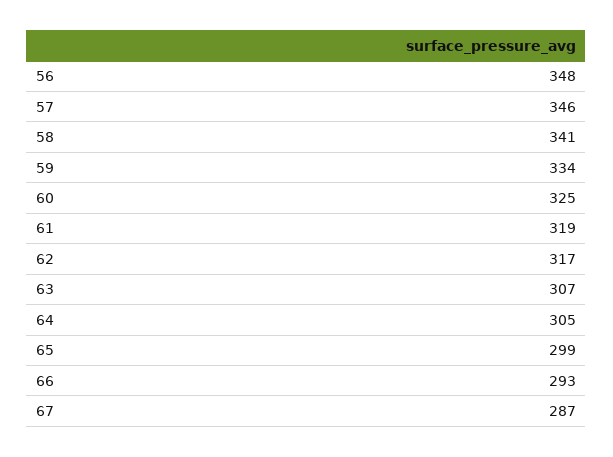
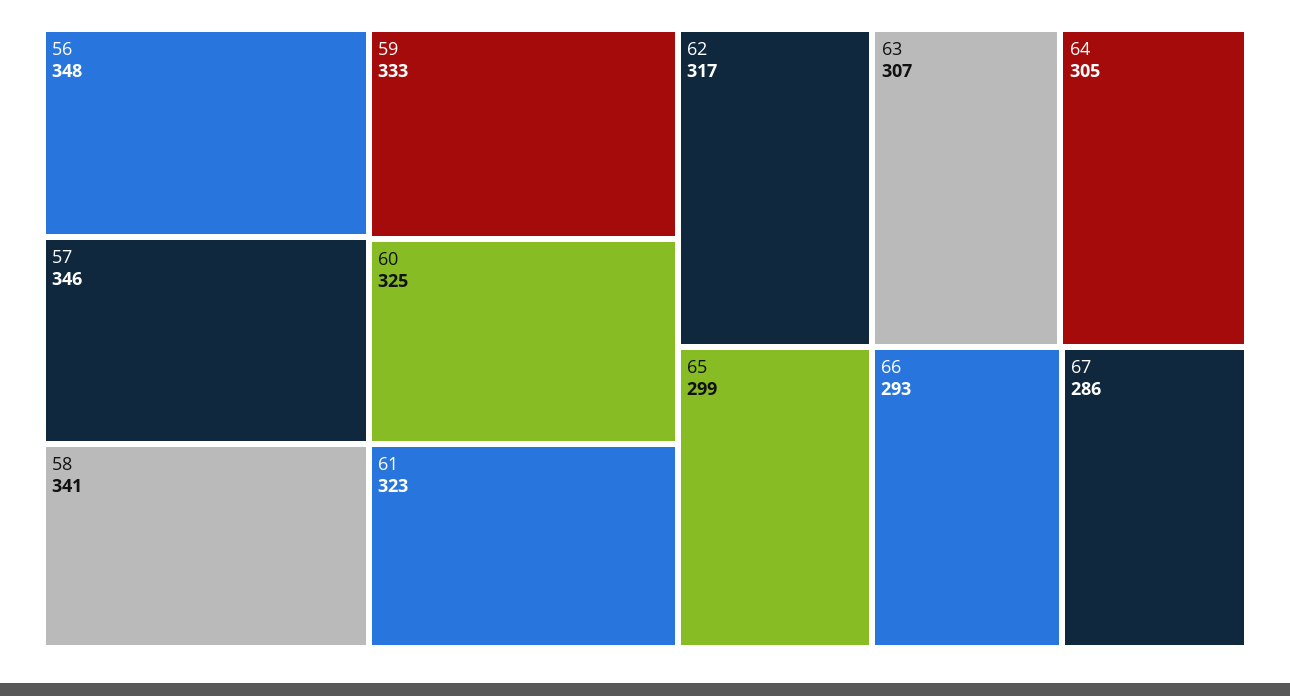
  {
    "56": 348,
    "57": 346,
    "58": 341,
-   "59": 334,
+   "59": 333,
    "60": 325,
-   "61": 319,
+   "61": 323,
    "62": 317,
    "63": 307,
    "64": 305,
    "65": 299,
    "66": 293,
-   "67": 287
+   "67": 286
  }

